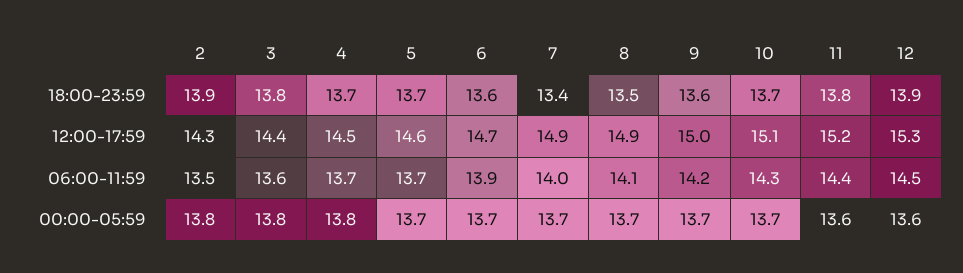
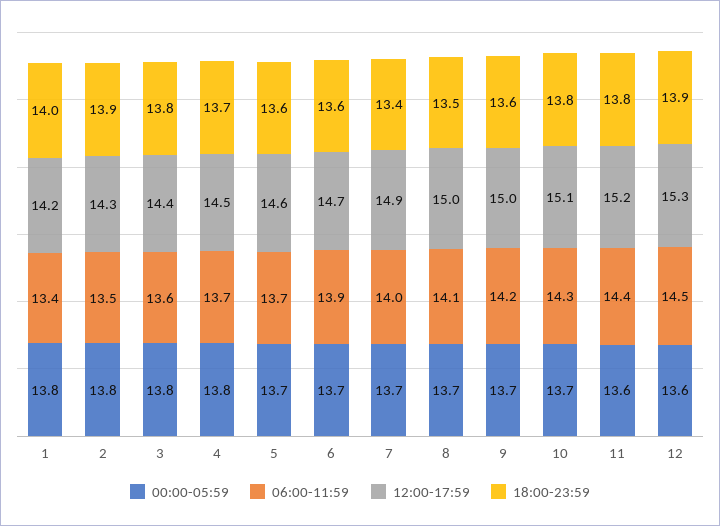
  {
    "18:00-23:59": {
      "2": 13.9,
      "3": 13.8,
      "4": 13.7,
-     "5": 13.7,
+     "5": 13.6,
      "6": 13.6,
      "7": 13.4,
      "8": 13.5,
      "9": 13.6,
-     "10": 13.7,
+     "10": 13.8,
      "11": 13.8,
-     "12": 13.9
+     "12": 13.9,
+     "1": 14
    },
    "12:00-17:59": {
      "2": 14.3,
      "3": 14.4,
      "4": 14.5,
      "5": 14.6,
      "6": 14.7,
      "7": 14.9,
-     "8": 14.9,
+     "8": 15,
      "9": 15,
      "10": 15.1,
      "11": 15.2,
-     "12": 15.3
+     "12": 15.3,
+     "1": 14.2
    },
    "06:00-11:59": {
      "2": 13.5,
      "3": 13.6,
      "4": 13.7,
      "5": 13.7,
      "6": 13.9,
      "7": 14,
      "8": 14.1,
      "9": 14.2,
      "10": 14.3,
      "11": 14.4,
-     "12": 14.5
+     "12": 14.5,
+     "1": 13.4
    },
    "00:00-05:59": {
      "2": 13.8,
      "3": 13.8,
      "4": 13.8,
      "5": 13.7,
      "6": 13.7,
      "7": 13.7,
      "8": 13.7,
      "9": 13.7,
      "10": 13.7,
      "11": 13.6,
-     "12": 13.6
+     "12": 13.6,
+     "1": 13.8
    }
  }

